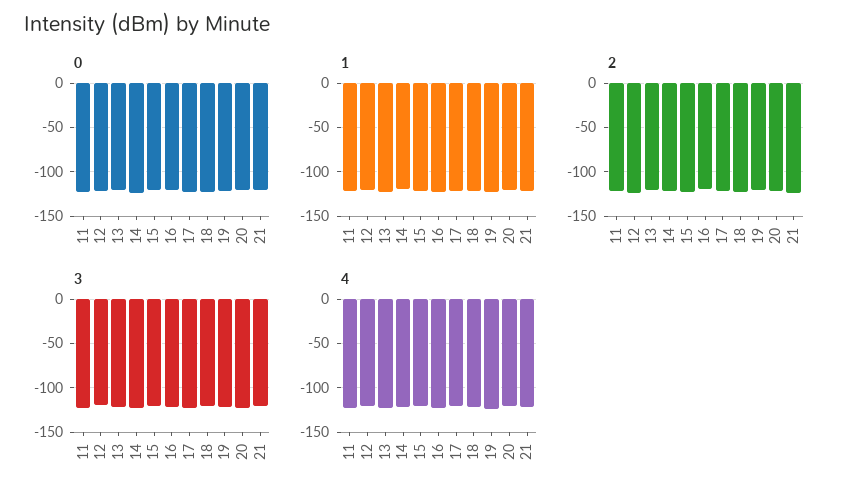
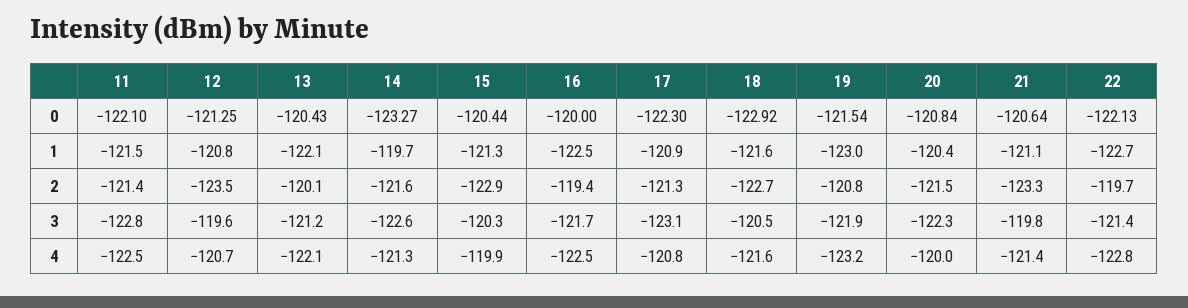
  {
    "0": {
      "11": -122.1,
      "12": -121.25,
      "13": -120.43,
      "14": -123.27,
      "15": -120.44,
      "16": -120,
      "17": -122.3,
      "18": -122.92,
      "19": -121.54,
      "20": -120.84,
-     "21": -120.64
+     "21": -120.64,
+     "22": -122.13
    },
    "1": {
      "11": -121.5,
      "12": -120.8,
      "13": -122.1,
      "14": -119.7,
      "15": -121.3,
      "16": -122.5,
      "17": -120.9,
      "18": -121.6,
      "19": -123,
      "20": -120.4,
-     "21": -121.1
+     "21": -121.1,
+     "22": -122.7
    },
    "2": {
      "11": -121.4,
      "12": -123.5,
      "13": -120.1,
      "14": -121.6,
      "15": -122.9,
      "16": -119.4,
      "17": -121.3,
      "18": -122.7,
      "19": -120.8,
      "20": -121.5,
-     "21": -123.3
+     "21": -123.3,
+     "22": -119.7
    },
    "3": {
      "11": -122.8,
      "12": -119.6,
      "13": -121.2,
      "14": -122.6,
      "15": -120.3,
      "16": -121.7,
      "17": -123.1,
      "18": -120.5,
      "19": -121.9,
      "20": -122.3,
-     "21": -119.8
+     "21": -119.8,
+     "22": -121.4
    },
    "4": {
      "11": -122.5,
      "12": -120.7,
      "13": -122.1,
      "14": -121.3,
      "15": -119.9,
      "16": -122.5,
      "17": -120.8,
      "18": -121.6,
      "19": -123.2,
      "20": -120,
-     "21": -121.4
+     "21": -121.4,
+     "22": -122.8
    }
  }

